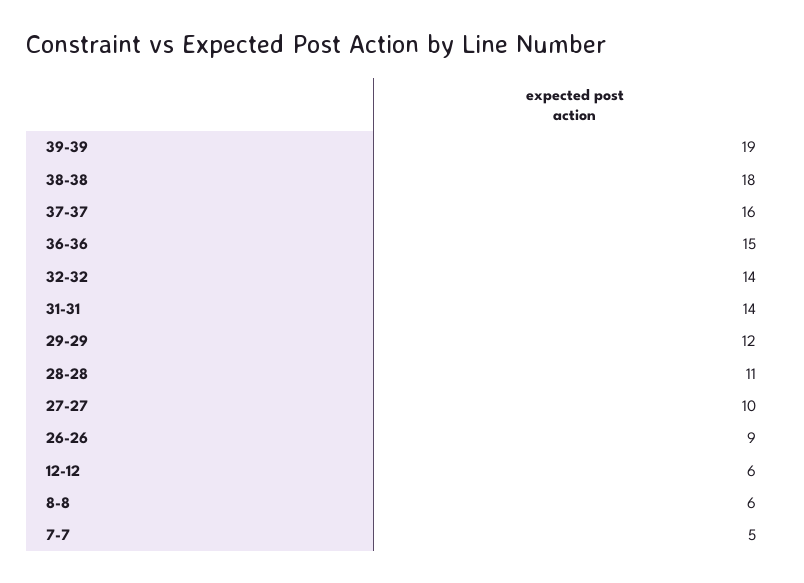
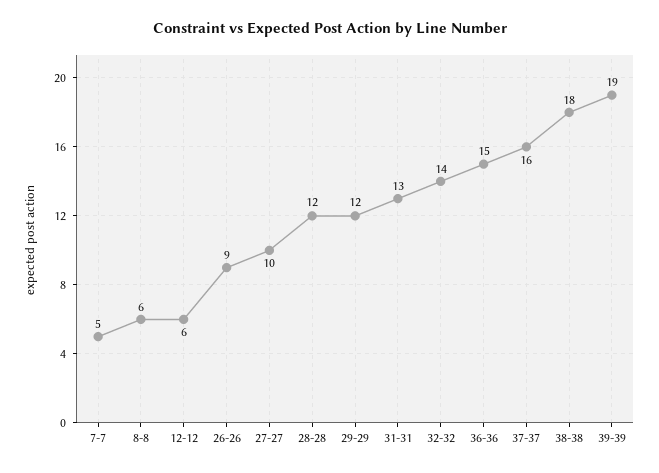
  {
    "39-39": 19,
    "38-38": 18,
    "37-37": 16,
    "36-36": 15,
    "32-32": 14,
-   "31-31": 14,
+   "31-31": 13,
    "29-29": 12,
-   "28-28": 11,
+   "28-28": 12,
    "27-27": 10,
    "26-26": 9,
    "12-12": 6,
    "8-8": 6,
    "7-7": 5
  }

